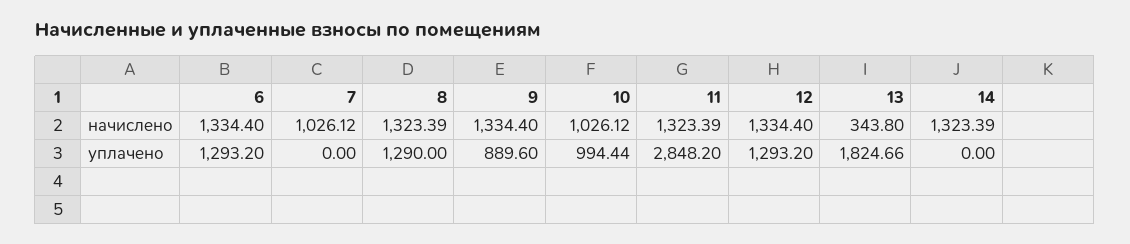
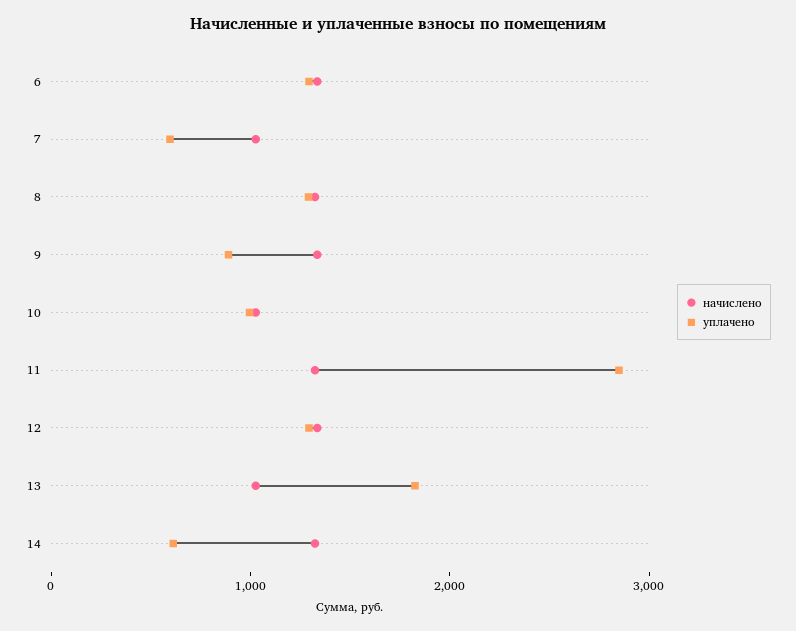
  {
    "начислено": {
      "6": 1334.4,
      "7": 1026.12,
      "8": 1323.39,
      "9": 1334.4,
      "10": 1026.12,
      "11": 1323.39,
      "12": 1334.4,
-     "13": 343.8,
+     "13": 1000,
      "14": 1323.39
    },
    "уплачено": {
      "6": 1293.2,
-     "7": 0,
+     "7": 600,
      "8": 1290,
      "9": 889.6,
      "10": 994.44,
      "11": 2848.2,
      "12": 1293.2,
      "13": 1824.66,
-     "14": 0
+     "14": 600
    }
  }

